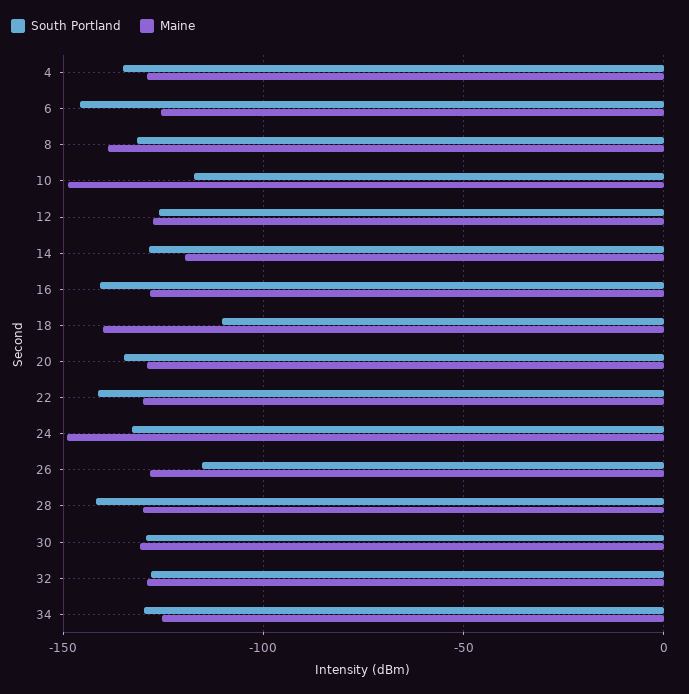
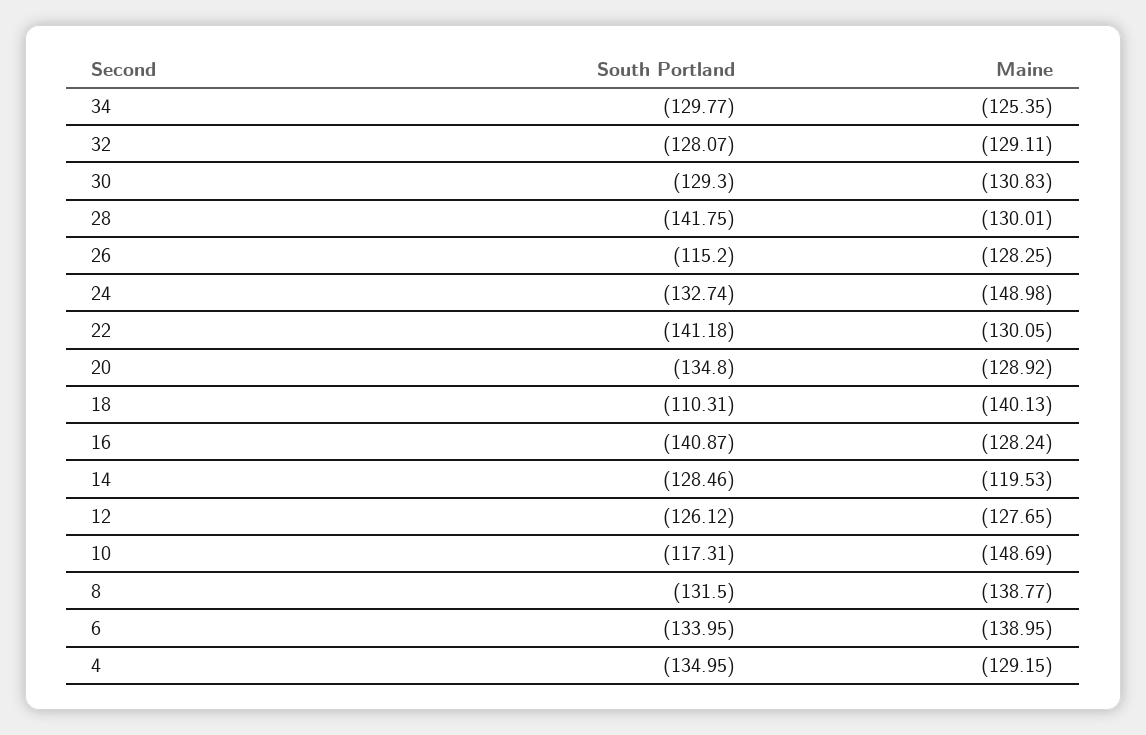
  {
    "South Portland": {
      "4": -134.95,
-     "6": -145,
+     "6": -133.95,
      "8": -131.5,
      "10": -117.31,
      "12": -126.12,
      "14": -128.46,
      "16": -140.87,
      "18": -110.31,
      "20": -134.8,
      "22": -141.18,
      "24": -132.74,
      "26": -115.2,
      "28": -141.75,
      "30": -129.3,
      "32": -128.07,
      "34": -129.77
    },
    "Maine": {
      "4": -129.15,
-     "6": -125,
+     "6": -138.95,
      "8": -138.77,
      "10": -148.69,
      "12": -127.65,
      "14": -119.53,
      "16": -128.24,
      "18": -140.13,
      "20": -128.92,
      "22": -130.05,
      "24": -148.98,
      "26": -128.25,
      "28": -130.01,
      "30": -130.83,
      "32": -129.11,
      "34": -125.35
    }
  }

